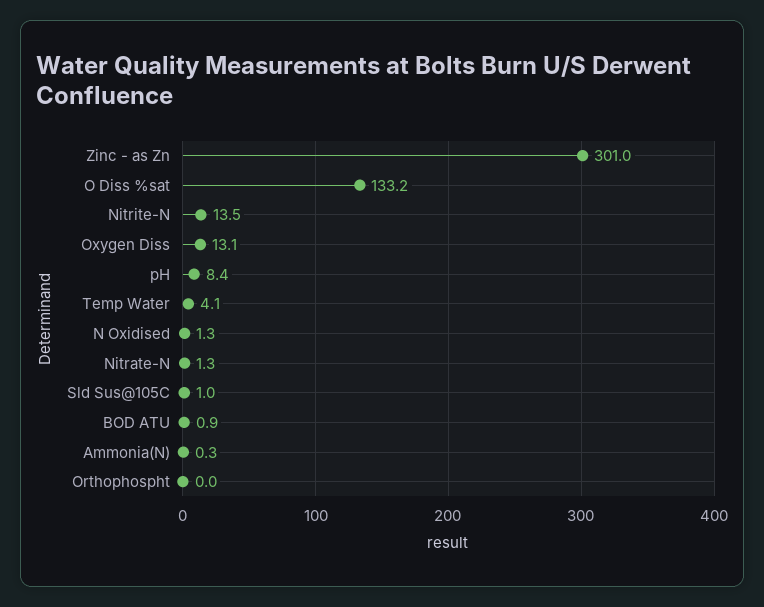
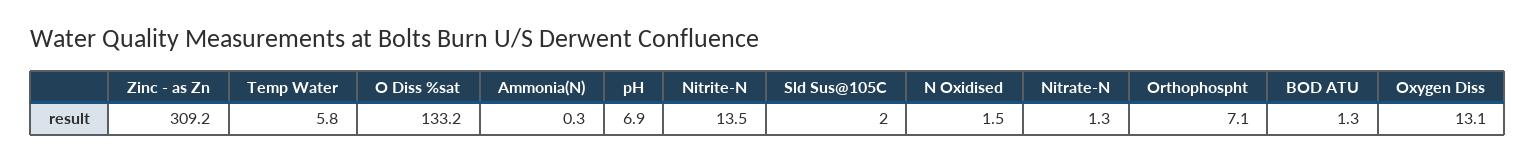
  {
-   "Zinc - as Zn": 301,
+   "Zinc - as Zn": 309.2,
    "O Diss %sat": 133.2,
    "Nitrite-N": 13.5,
    "Oxygen Diss": 13.1,
-   "pH": 8.4,
+   "pH": 6.9,
-   "Temp Water": 4.1,
+   "Temp Water": 5.8,
-   "N Oxidised": 1.3,
+   "N Oxidised": 1.5,
    "Nitrate-N": 1.3,
-   "Sld Sus@105C": 1,
+   "Sld Sus@105C": 2,
-   "BOD ATU": 0.9,
+   "BOD ATU": 1.3,
    "Ammonia(N)": 0.3,
-   "Orthophospht": 0
+   "Orthophospht": 7.1
  }

